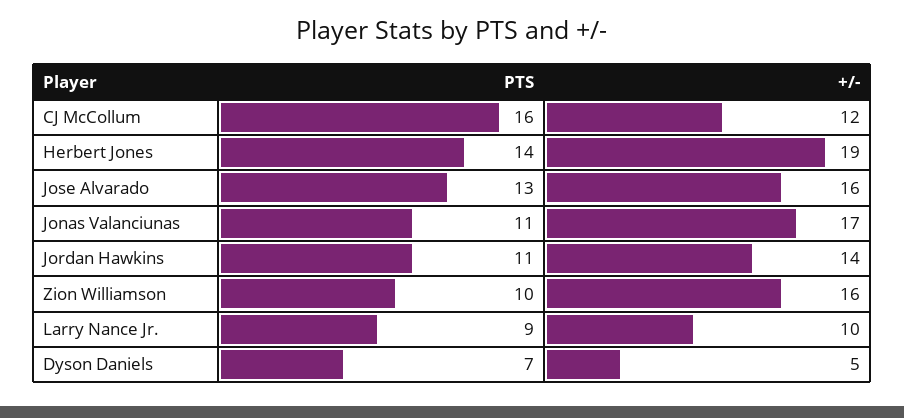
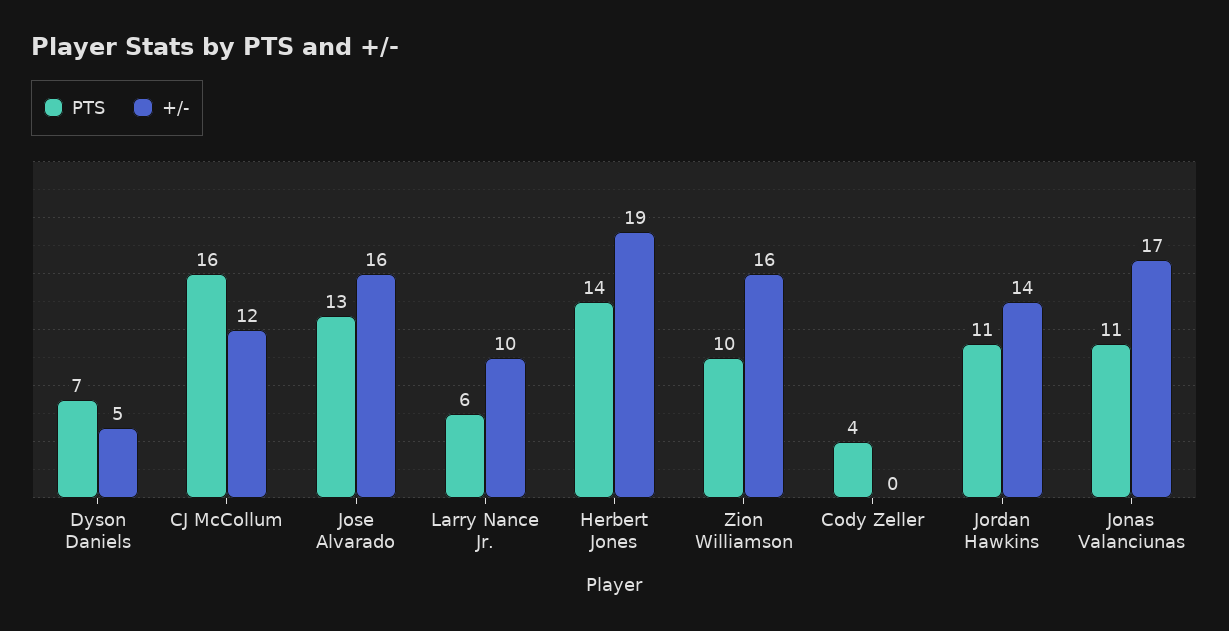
  {
    "PTS": {
      "CJ McCollum": 16,
      "Herbert Jones": 14,
      "Jose Alvarado": 13,
      "Jonas Valanciunas": 11,
      "Jordan Hawkins": 11,
      "Zion Williamson": 10,
-     "Larry Nance Jr.": 9,
+     "Larry Nance Jr.": 6,
-     "Dyson Daniels": 7
+     "Dyson Daniels": 7,
+     "Cody Zeller": 4
    },
    "+/-": {
      "CJ McCollum": 12,
      "Herbert Jones": 19,
      "Jose Alvarado": 16,
      "Jonas Valanciunas": 17,
      "Jordan Hawkins": 14,
      "Zion Williamson": 16,
      "Larry Nance Jr.": 10,
-     "Dyson Daniels": 5
+     "Dyson Daniels": 5,
+     "Cody Zeller": 0
    }
  }

